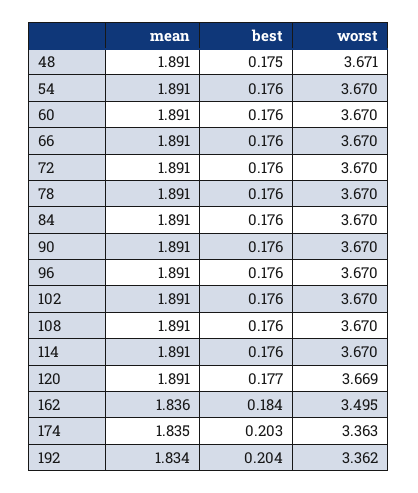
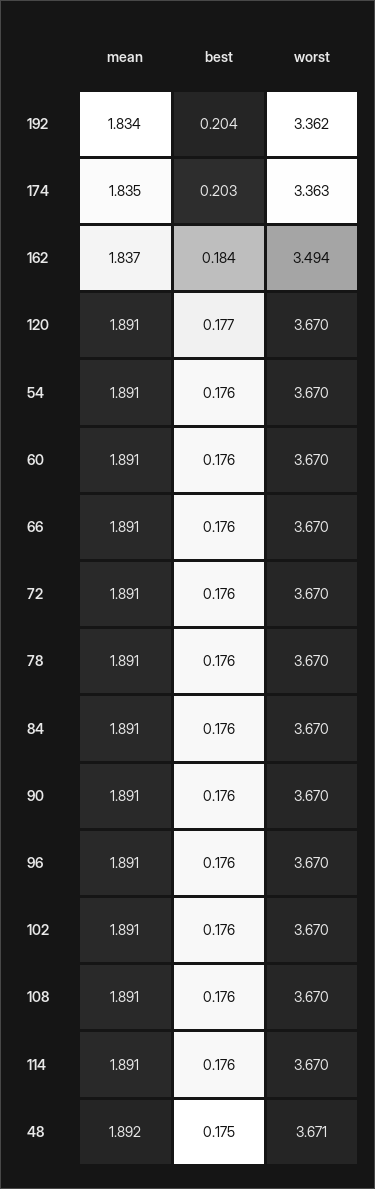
  {
    "mean": {
-     "48": 1.891,
+     "48": 1.892,
      "54": 1.891,
      "60": 1.891,
      "66": 1.891,
      "72": 1.891,
      "78": 1.891,
      "84": 1.891,
      "90": 1.891,
      "96": 1.891,
      "102": 1.891,
      "108": 1.891,
      "114": 1.891,
      "120": 1.891,
-     "162": 1.836,
+     "162": 1.837,
      "174": 1.835,
      "192": 1.834
    },
    "best": {
      "48": 0.175,
      "54": 0.176,
      "60": 0.176,
      "66": 0.176,
      "72": 0.176,
      "78": 0.176,
      "84": 0.176,
      "90": 0.176,
      "96": 0.176,
      "102": 0.176,
      "108": 0.176,
      "114": 0.176,
      "120": 0.177,
      "162": 0.184,
      "174": 0.203,
      "192": 0.204
    },
    "worst": {
      "48": 3.671,
      "54": 3.67,
      "60": 3.67,
      "66": 3.67,
      "72": 3.67,
      "78": 3.67,
      "84": 3.67,
      "90": 3.67,
      "96": 3.67,
      "102": 3.67,
      "108": 3.67,
      "114": 3.67,
-     "120": 3.669,
+     "120": 3.67,
-     "162": 3.495,
+     "162": 3.494,
      "174": 3.363,
      "192": 3.362
    }
  }

